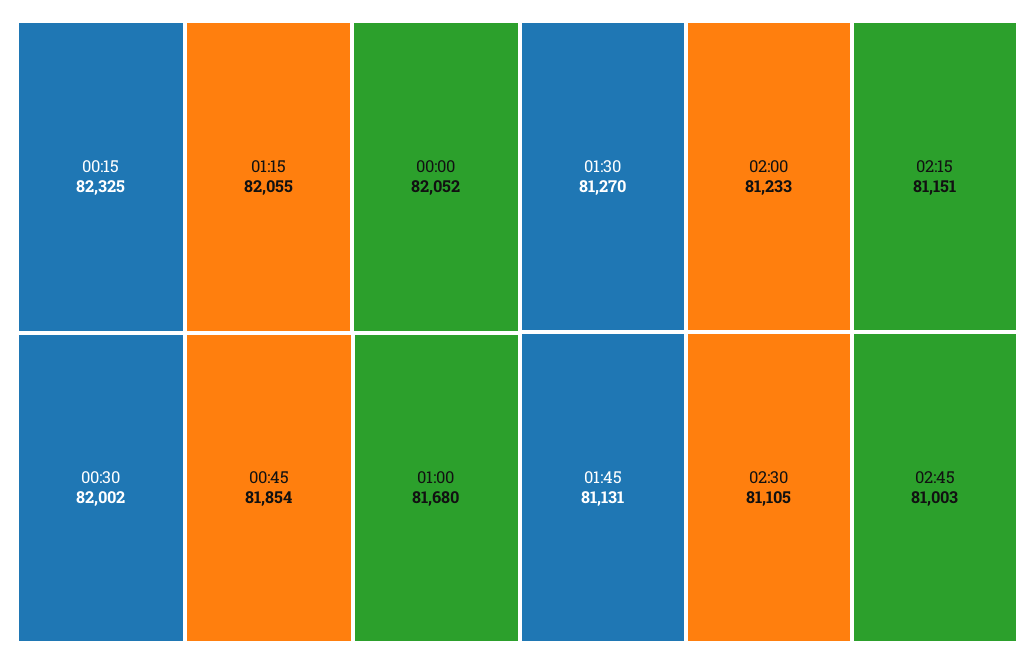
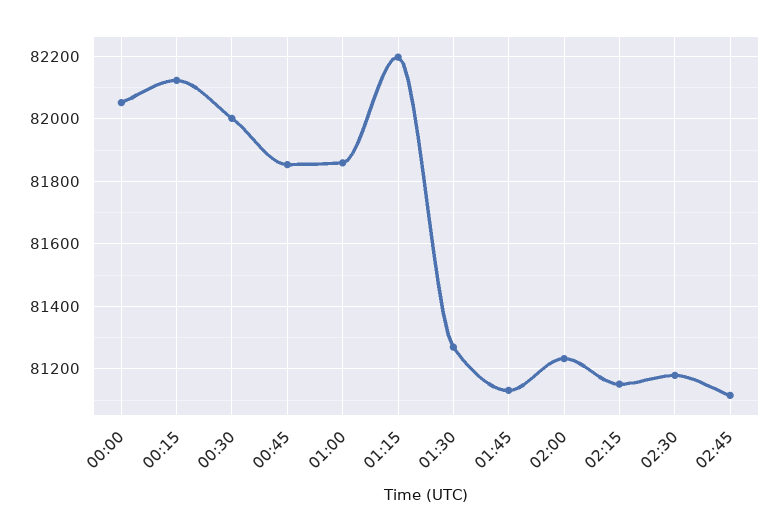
  {
-   "00:15": 82325,
+   "00:15": 82120,
-   "01:15": 82055,
+   "01:15": 82200,
    "00:00": 82052,
    "00:30": 82002,
    "00:45": 81854,
-   "01:00": 81680,
+   "01:00": 81860,
    "01:30": 81270,
    "02:00": 81233,
    "02:15": 81151,
    "01:45": 81131,
-   "02:30": 81105,
+   "02:30": 81180,
-   "02:45": 81003
+   "02:45": 81120
  }

